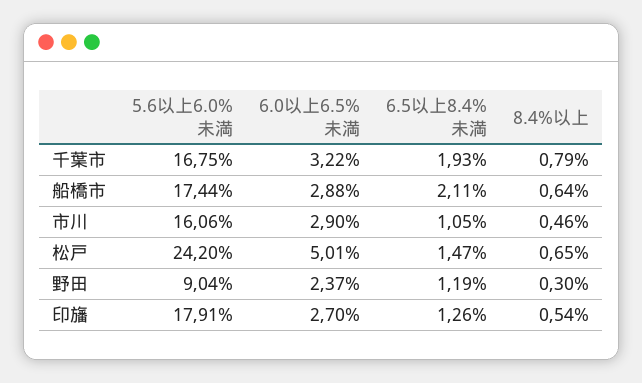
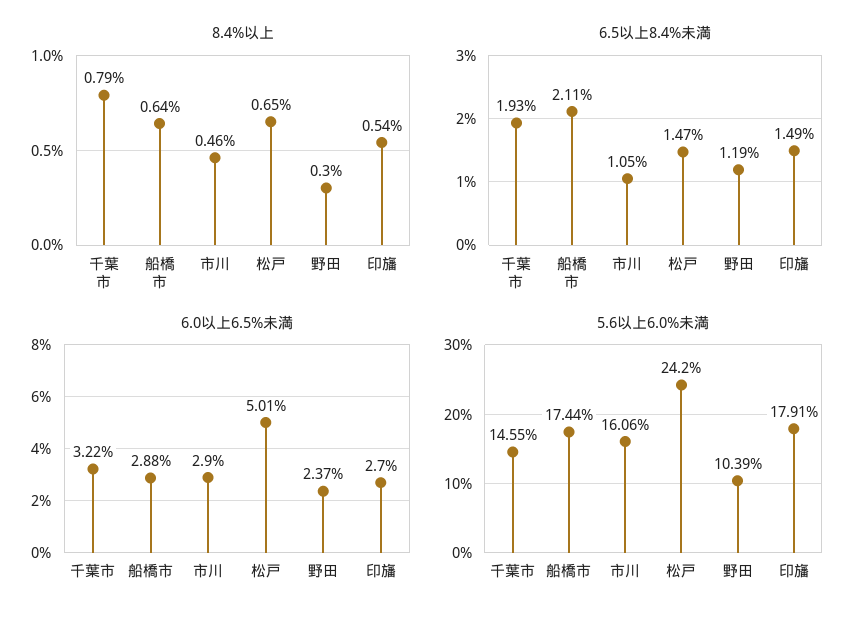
  {
    "5.6以上6.0%未満": {
-     "千葉市": 16.75,
+     "千葉市": 14.55,
      "船橋市": 17.44,
      "市川": 16.06,
      "松戸": 24.2,
-     "野田": 9.04,
+     "野田": 10.39,
      "印旛": 17.91
    },
    "6.0以上6.5%未満": {
      "千葉市": 3.22,
      "船橋市": 2.88,
      "市川": 2.9,
      "松戸": 5.01,
      "野田": 2.37,
      "印旛": 2.7
    },
    "6.5以上8.4%未満": {
      "千葉市": 1.93,
      "船橋市": 2.11,
      "市川": 1.05,
      "松戸": 1.47,
      "野田": 1.19,
-     "印旛": 1.26
+     "印旛": 1.49
    },
    "8.4%以上": {
      "千葉市": 0.79,
      "船橋市": 0.64,
      "市川": 0.46,
      "松戸": 0.65,
      "野田": 0.3,
      "印旛": 0.54
    }
  }

